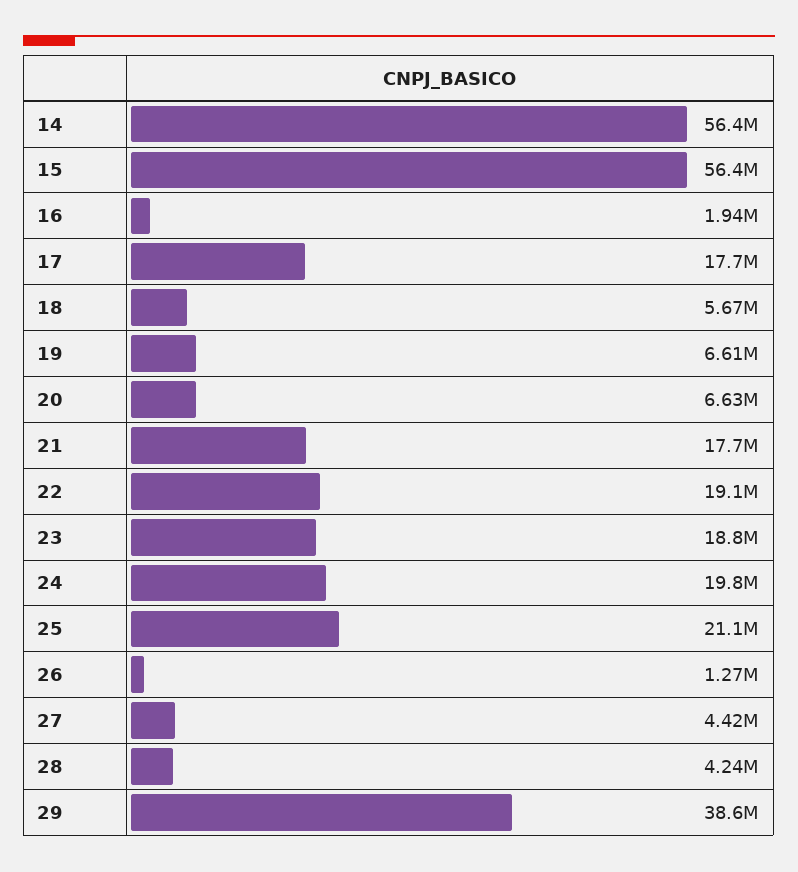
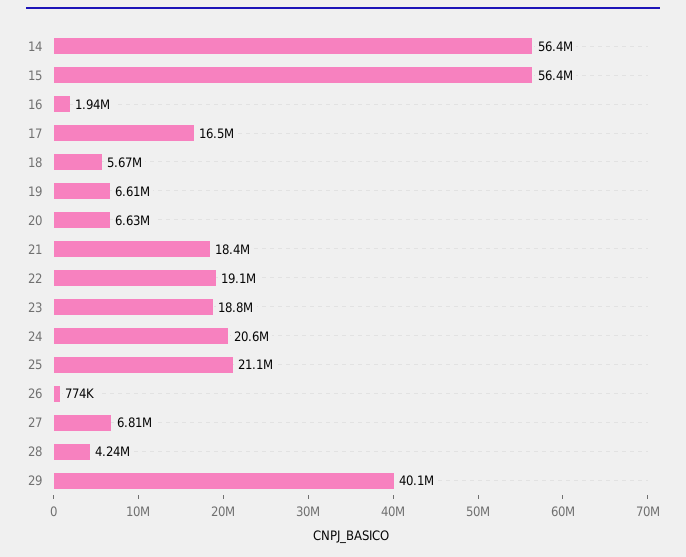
  {
    "14": 56400000,
    "15": 56400000,
    "16": 1940000,
-   "17": 17700000,
+   "17": 16500000,
    "18": 5670000,
    "19": 6610000,
    "20": 6630000,
-   "21": 17700000,
+   "21": 18400000,
    "22": 19100000,
    "23": 18800000,
-   "24": 19800000,
+   "24": 20600000,
    "25": 21100000,
-   "26": 1270000,
+   "26": 774000,
-   "27": 4420000,
+   "27": 6810000,
    "28": 4240000,
-   "29": 38600000
+   "29": 40100000
  }

